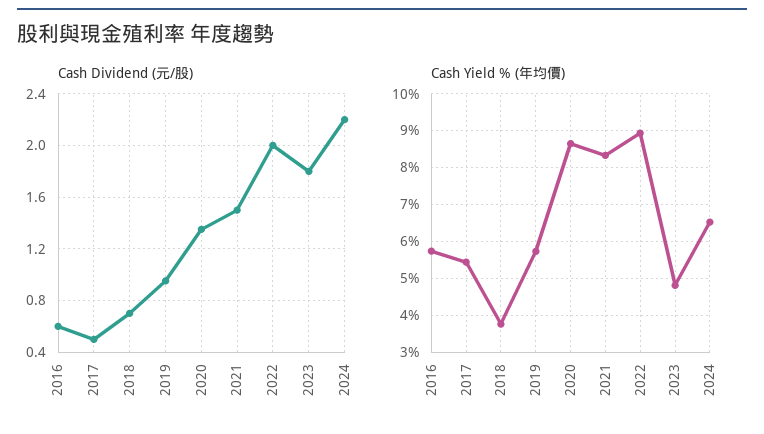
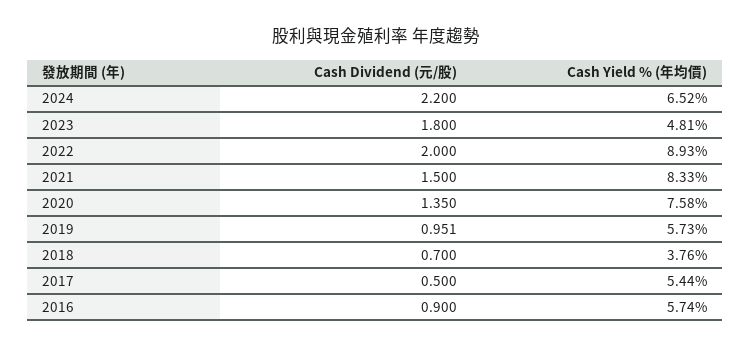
  {
    "Cash Dividend (元/股)": {
-     "2016": 0.6,
+     "2016": 0.9,
      "2017": 0.5,
      "2018": 0.7,
      "2019": 0.951,
      "2020": 1.35,
      "2021": 1.5,
      "2022": 2,
      "2023": 1.8,
      "2024": 2.2
    },
    "Cash Yield % (年均價)": {
      "2016": 5.74,
      "2017": 5.44,
      "2018": 3.76,
      "2019": 5.73,
-     "2020": 8.6,
+     "2020": 7.58,
      "2021": 8.33,
      "2022": 8.93,
      "2023": 4.81,
      "2024": 6.52
    }
  }

